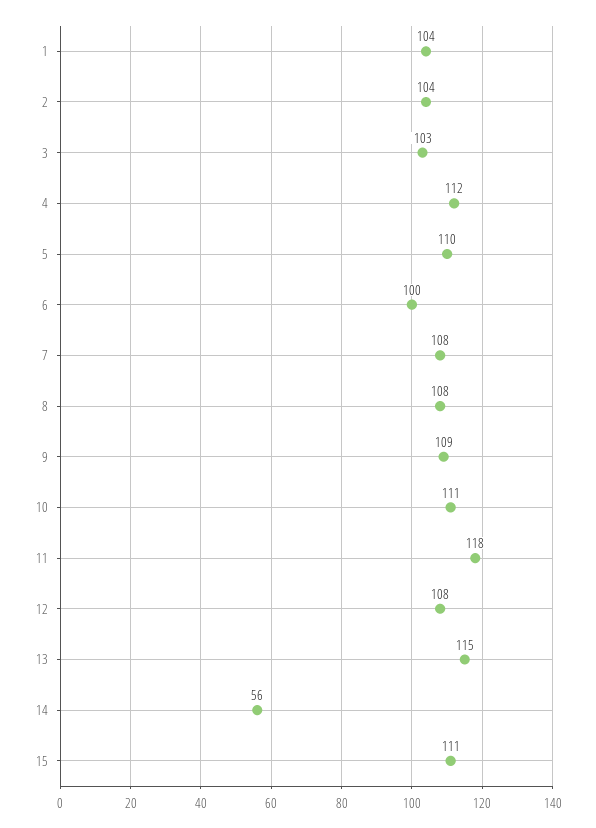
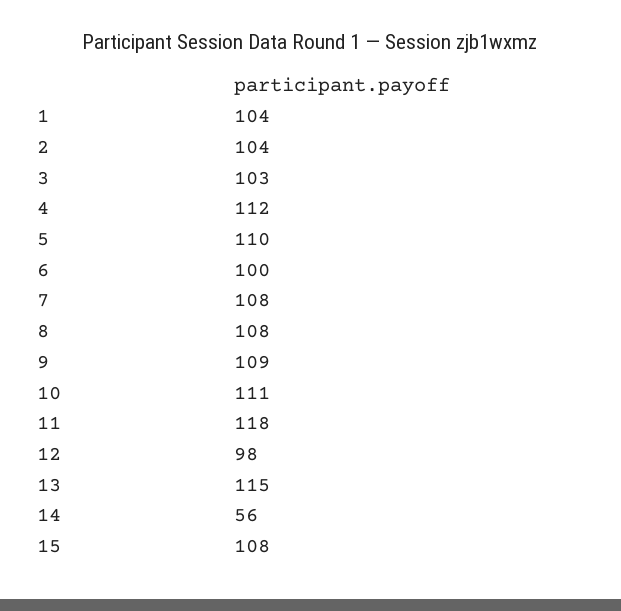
  {
    "1": 104,
    "2": 104,
    "3": 103,
    "4": 112,
    "5": 110,
    "6": 100,
    "7": 108,
    "8": 108,
    "9": 109,
    "10": 111,
    "11": 118,
-   "12": 108,
+   "12": 98,
    "13": 115,
    "14": 56,
-   "15": 111
+   "15": 108
  }

